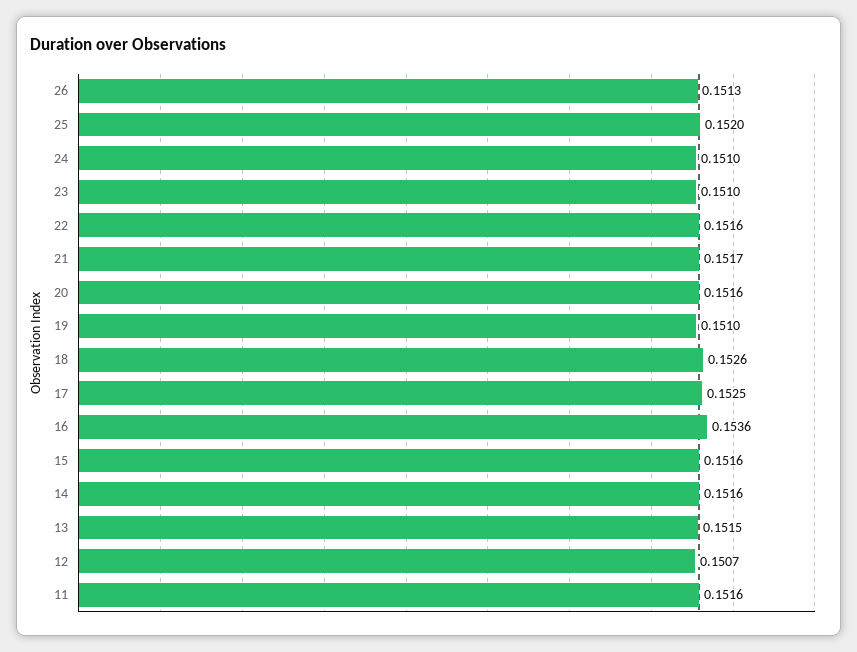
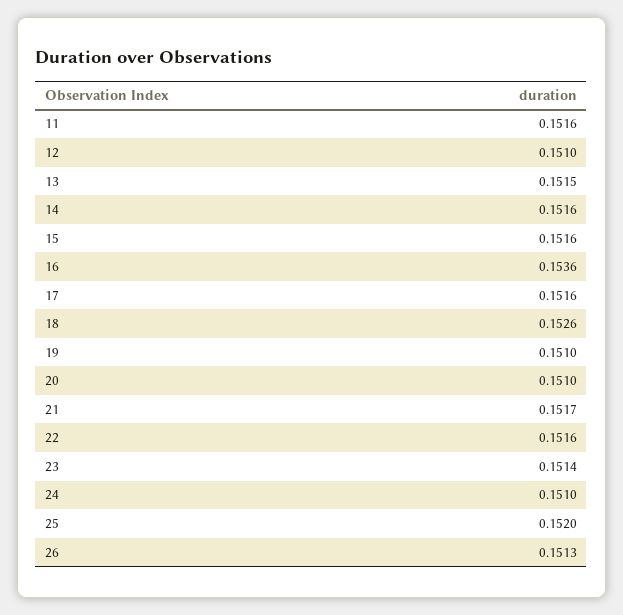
  {
    "26": 0.1513,
    "25": 0.152,
    "24": 0.151,
-   "23": 0.151,
+   "23": 0.1514,
    "22": 0.1516,
    "21": 0.1517,
-   "20": 0.1516,
+   "20": 0.151,
    "19": 0.151,
    "18": 0.1526,
-   "17": 0.1525,
+   "17": 0.1516,
    "16": 0.1536,
    "15": 0.1516,
    "14": 0.1516,
    "13": 0.1515,
-   "12": 0.1507,
+   "12": 0.151,
    "11": 0.1516
  }

